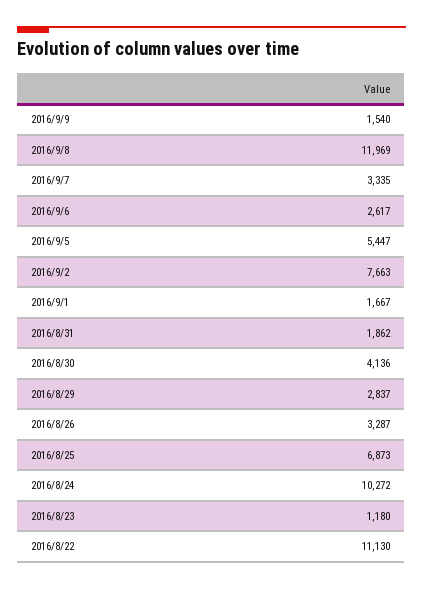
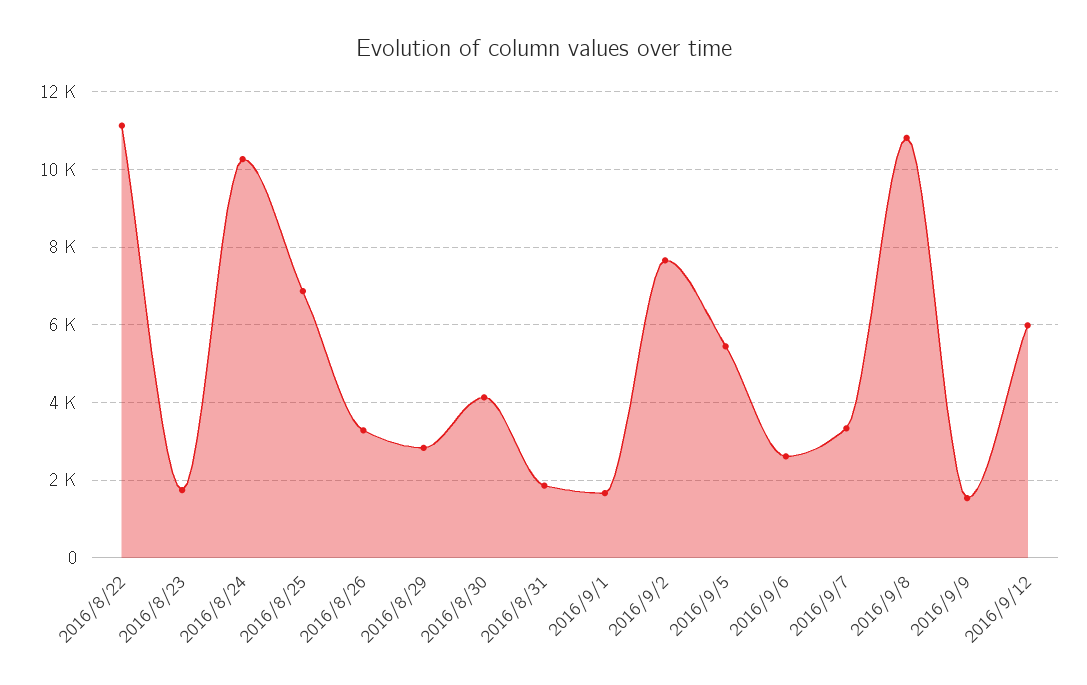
  {
    "2016/9/9": 1540,
-   "2016/9/8": 11969,
+   "2016/9/8": 10800,
    "2016/9/7": 3335,
    "2016/9/6": 2617,
    "2016/9/5": 5447,
    "2016/9/2": 7663,
    "2016/9/1": 1667,
    "2016/8/31": 1862,
    "2016/8/30": 4136,
    "2016/8/29": 2837,
    "2016/8/26": 3287,
    "2016/8/25": 6873,
    "2016/8/24": 10272,
-   "2016/8/23": 1180,
+   "2016/8/23": 1800,
-   "2016/8/22": 11130
+   "2016/8/22": 11130,
+   "2016/9/12": 6000
  }

